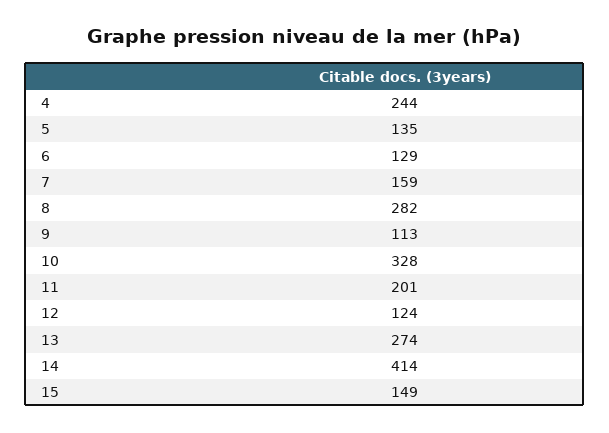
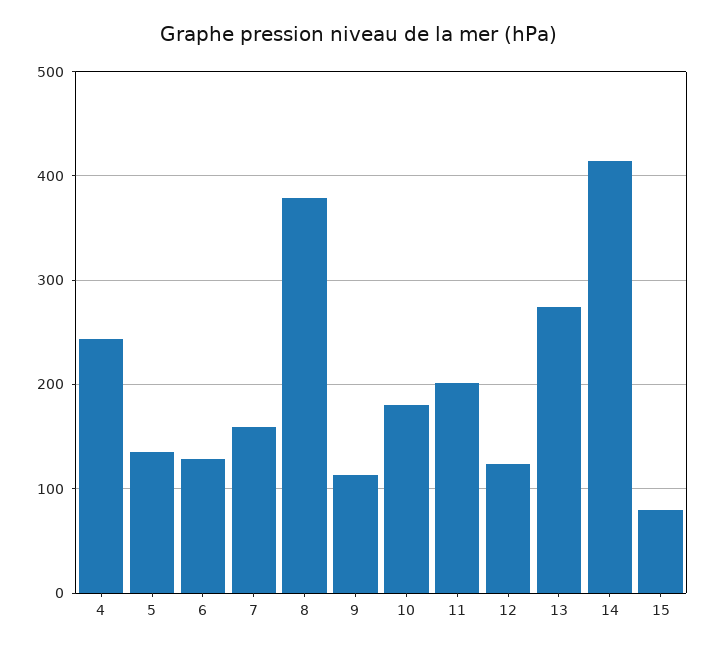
  {
    "4": 244,
    "5": 135,
    "6": 129,
    "7": 159,
-   "8": 282,
+   "8": 380,
    "9": 113,
-   "10": 328,
+   "10": 180,
    "11": 201,
    "12": 124,
    "13": 274,
    "14": 414,
-   "15": 149
+   "15": 80
  }

